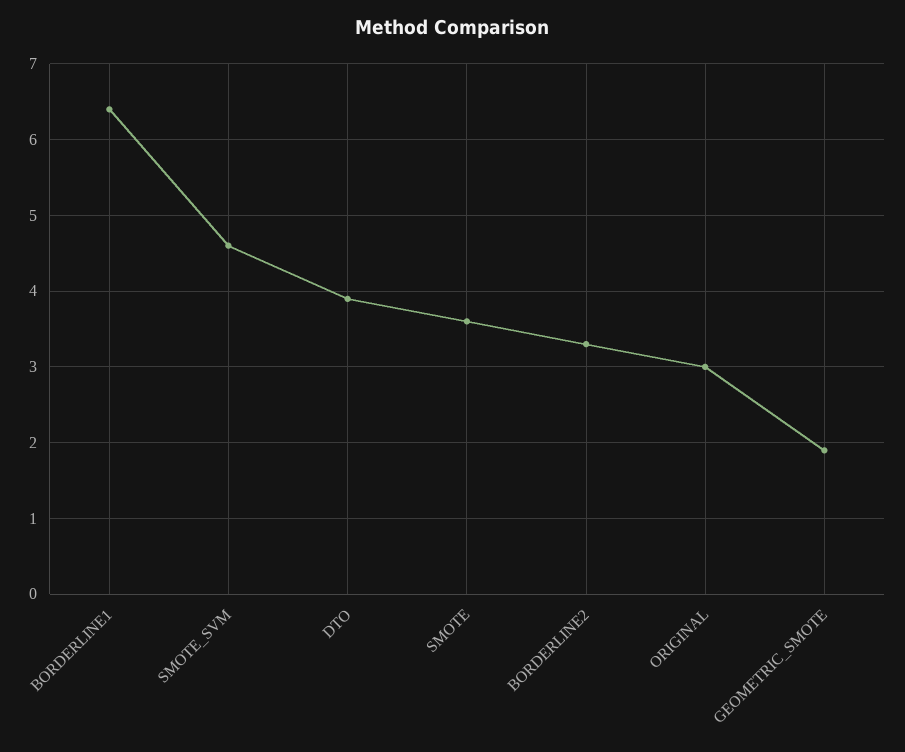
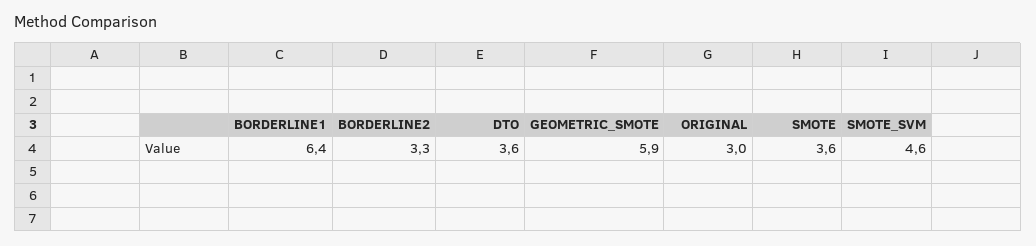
  {
    "BORDERLINE1": 6.4,
    "SMOTE_SVM": 4.6,
-   "DTO": 3.9,
+   "DTO": 3.6,
    "SMOTE": 3.6,
    "BORDERLINE2": 3.3,
    "ORIGINAL": 3,
-   "GEOMETRIC_SMOTE": 1.9
+   "GEOMETRIC_SMOTE": 5.9
  }

